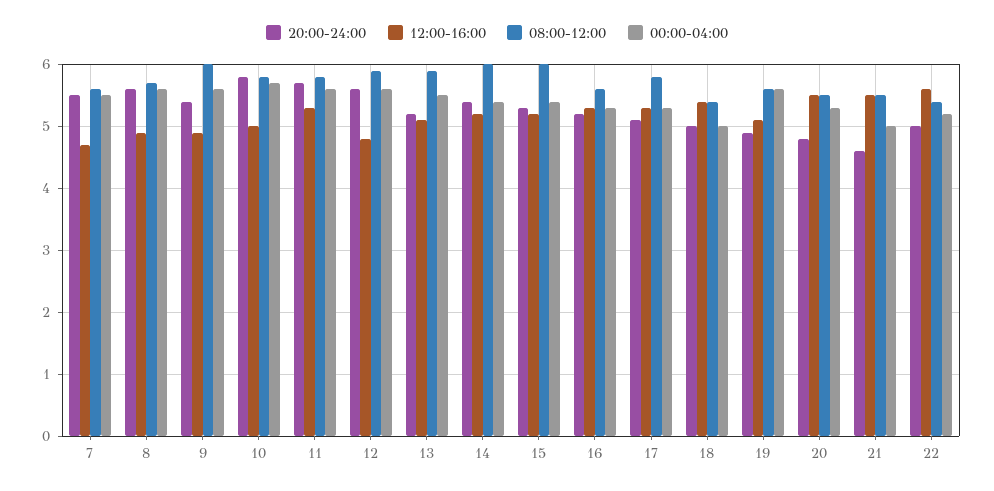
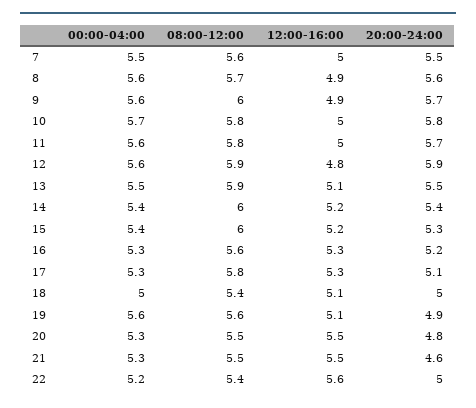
  {
    "20:00-24:00": {
      "7": 5.5,
      "8": 5.6,
-     "9": 5.4,
+     "9": 5.7,
      "10": 5.8,
      "11": 5.7,
-     "12": 5.6,
+     "12": 5.9,
-     "13": 5.2,
+     "13": 5.5,
      "14": 5.4,
      "15": 5.3,
      "16": 5.2,
      "17": 5.1,
      "18": 5,
      "19": 4.9,
      "20": 4.8,
      "21": 4.6,
      "22": 5
    },
    "12:00-16:00": {
-     "7": 4.7,
+     "7": 5,
      "8": 4.9,
      "9": 4.9,
      "10": 5,
-     "11": 5.3,
+     "11": 5,
      "12": 4.8,
      "13": 5.1,
      "14": 5.2,
      "15": 5.2,
      "16": 5.3,
      "17": 5.3,
-     "18": 5.4,
+     "18": 5.1,
      "19": 5.1,
      "20": 5.5,
      "21": 5.5,
      "22": 5.6
    },
    "08:00-12:00": {
      "7": 5.6,
      "8": 5.7,
      "9": 6,
      "10": 5.8,
      "11": 5.8,
      "12": 5.9,
      "13": 5.9,
      "14": 6,
      "15": 6,
      "16": 5.6,
      "17": 5.8,
      "18": 5.4,
      "19": 5.6,
      "20": 5.5,
      "21": 5.5,
      "22": 5.4
    },
    "00:00-04:00": {
      "7": 5.5,
      "8": 5.6,
      "9": 5.6,
      "10": 5.7,
      "11": 5.6,
      "12": 5.6,
      "13": 5.5,
      "14": 5.4,
      "15": 5.4,
      "16": 5.3,
      "17": 5.3,
      "18": 5,
      "19": 5.6,
      "20": 5.3,
-     "21": 5,
+     "21": 5.3,
      "22": 5.2
    }
  }

